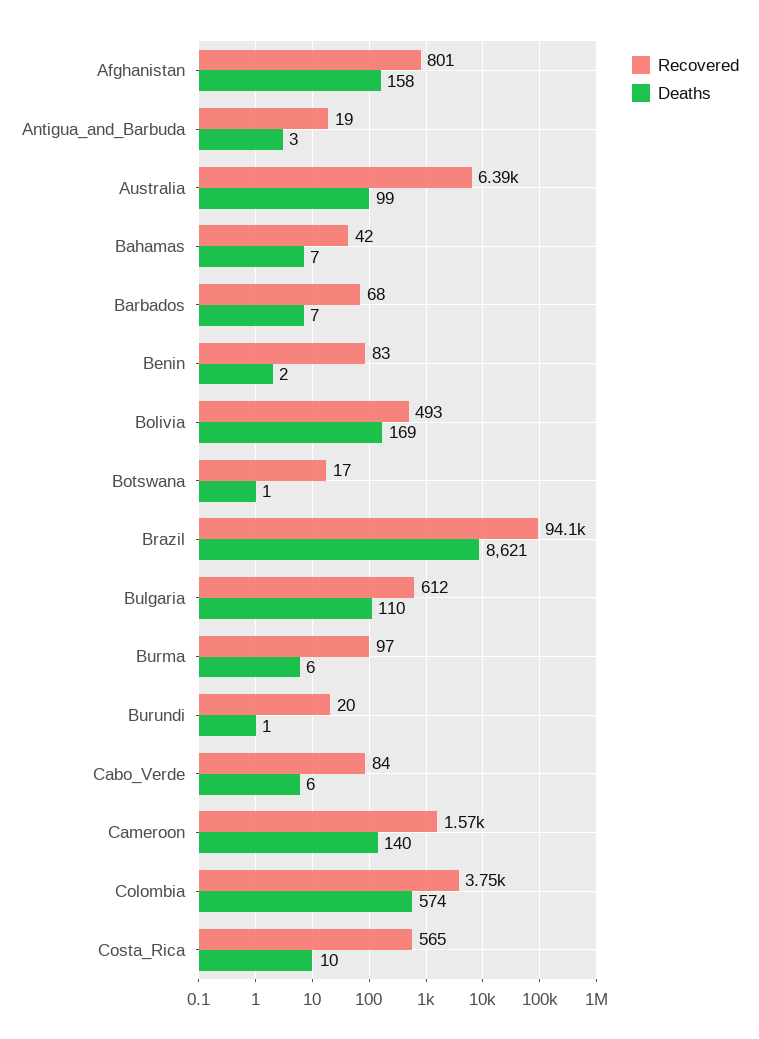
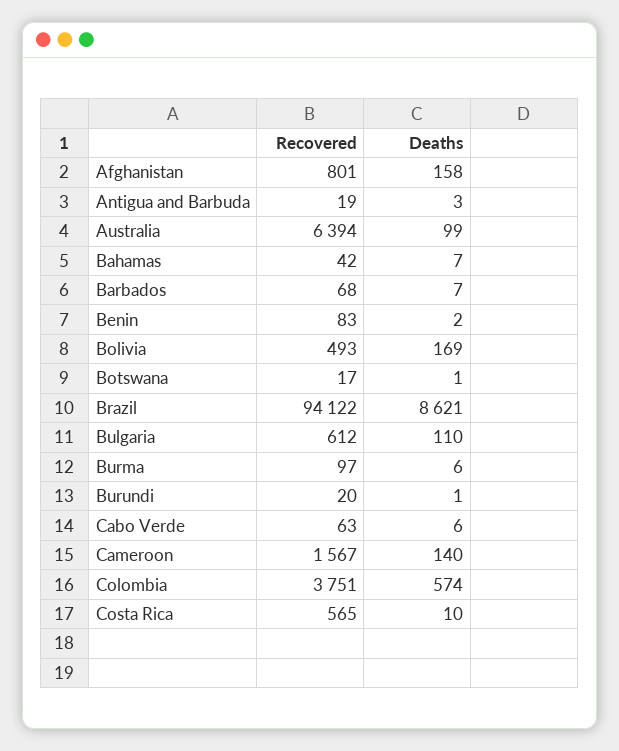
  {
    "Recovered": {
      "Afghanistan": 801,
      "Antigua_and_Barbuda": 19,
      "Australia": 6394,
      "Bahamas": 42,
      "Barbados": 68,
      "Benin": 83,
      "Bolivia": 493,
      "Botswana": 17,
      "Brazil": 94122,
      "Bulgaria": 612,
      "Burma": 97,
      "Burundi": 20,
-     "Cabo_Verde": 84,
+     "Cabo_Verde": 63,
      "Cameroon": 1567,
      "Colombia": 3751,
      "Costa_Rica": 565
    },
    "Deaths": {
      "Afghanistan": 158,
      "Antigua_and_Barbuda": 3,
      "Australia": 99,
      "Bahamas": 7,
      "Barbados": 7,
      "Benin": 2,
      "Bolivia": 169,
      "Botswana": 1,
      "Brazil": 8621,
      "Bulgaria": 110,
      "Burma": 6,
      "Burundi": 1,
      "Cabo_Verde": 6,
      "Cameroon": 140,
      "Colombia": 574,
      "Costa_Rica": 10
    }
  }

